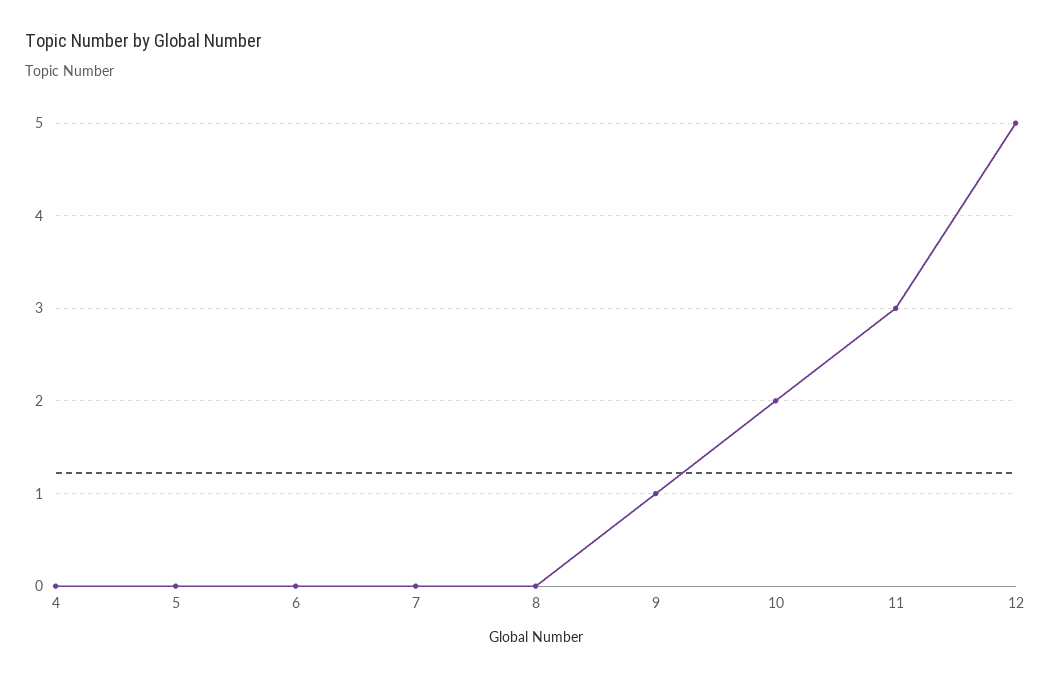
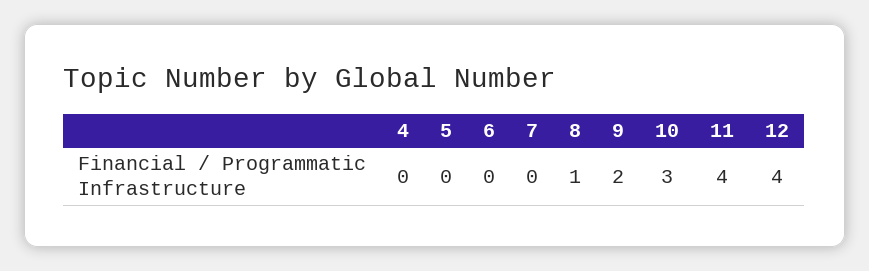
  {
    "4": 0,
    "5": 0,
    "6": 0,
    "7": 0,
-   "8": 0,
+   "8": 1,
-   "9": 1,
+   "9": 2,
-   "10": 2,
+   "10": 3,
-   "11": 3,
+   "11": 4,
-   "12": 5
+   "12": 4
  }

